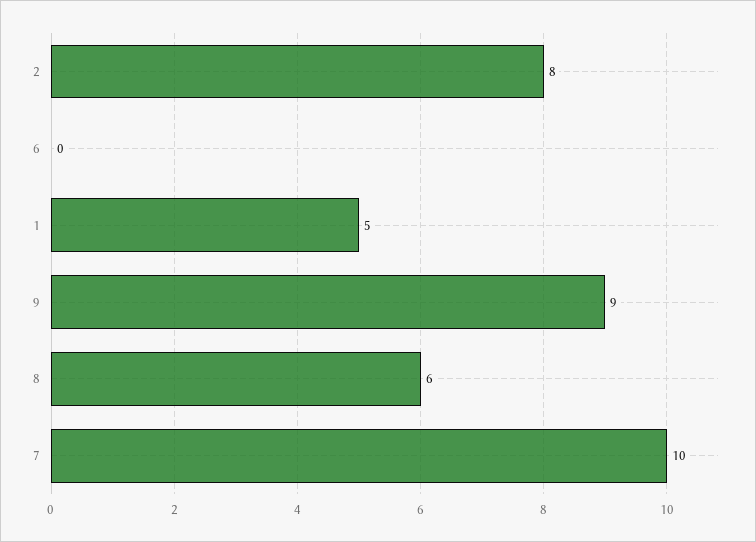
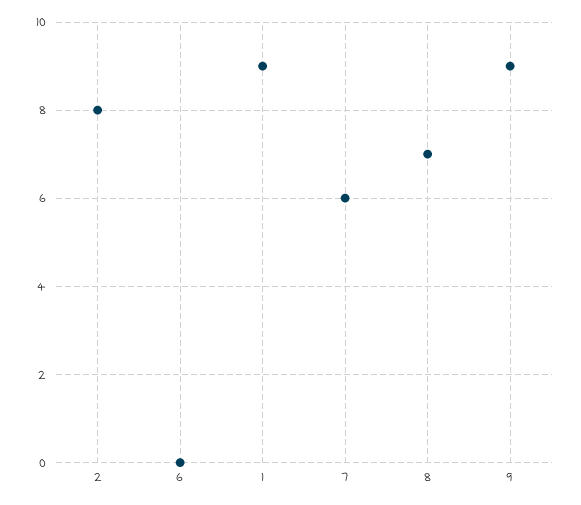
  {
    "2": 8,
    "6": 0,
-   "1": 5,
+   "1": 9,
    "9": 9,
-   "8": 6,
+   "8": 7,
-   "7": 10
+   "7": 6
  }

